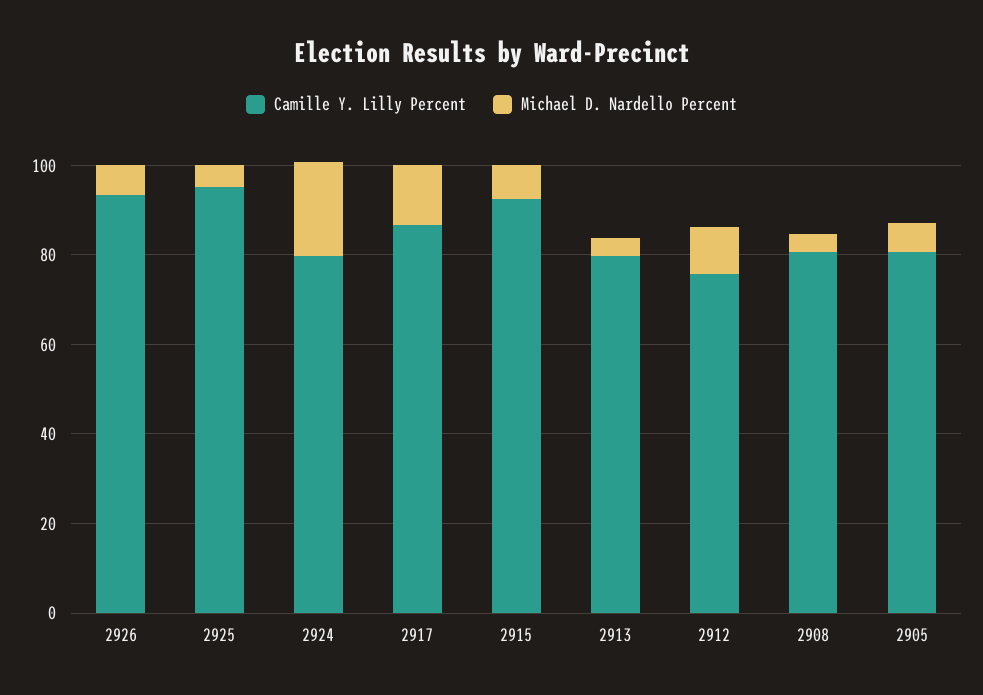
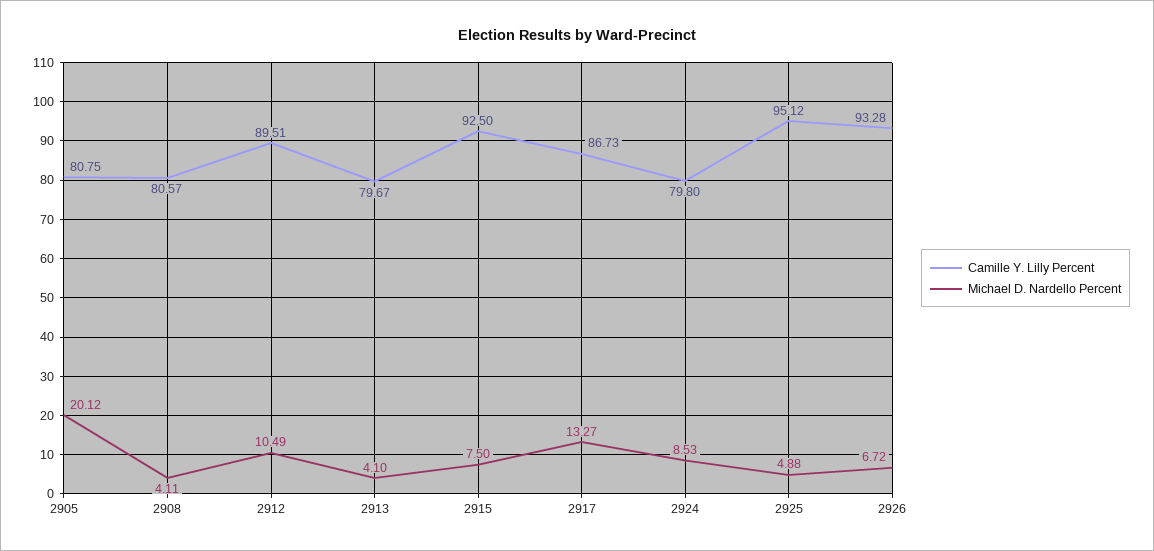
  {
    "Camille Y. Lilly Percent": {
      "2926": 93.28,
      "2925": 95.12,
      "2924": 79.8,
      "2917": 86.73,
      "2915": 92.5,
      "2913": 79.67,
-     "2912": 75,
+     "2912": 89.51,
      "2908": 80.57,
      "2905": 80.75
    },
    "Michael D. Nardello Percent": {
      "2926": 6.72,
      "2925": 4.88,
-     "2924": 20,
+     "2924": 8.53,
      "2917": 13.27,
      "2915": 7.5,
      "2913": 4.1,
      "2912": 10.49,
      "2908": 4.11,
-     "2905": 5
+     "2905": 20.12
    }
  }

